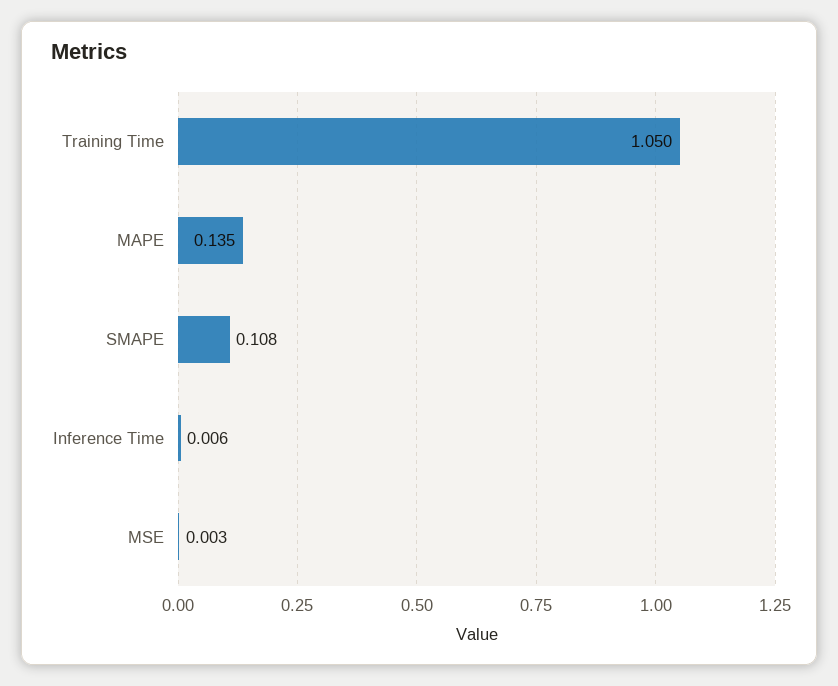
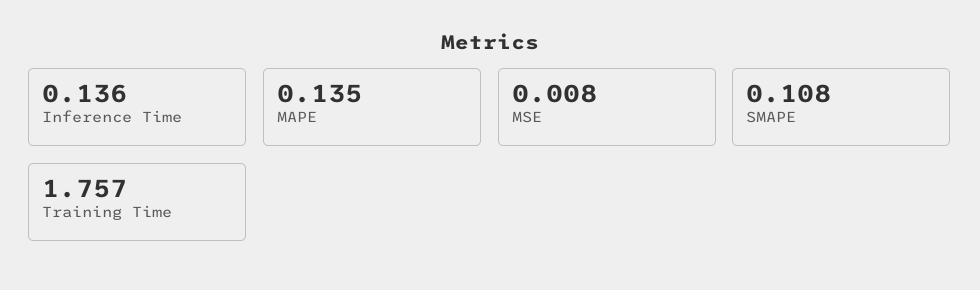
  {
-   "Training Time": 1.05,
+   "Training Time": 1.757,
    "MAPE": 0.135,
    "SMAPE": 0.108,
-   "Inference Time": 0.006,
+   "Inference Time": 0.136,
-   "MSE": 0.003
+   "MSE": 0.008
  }

